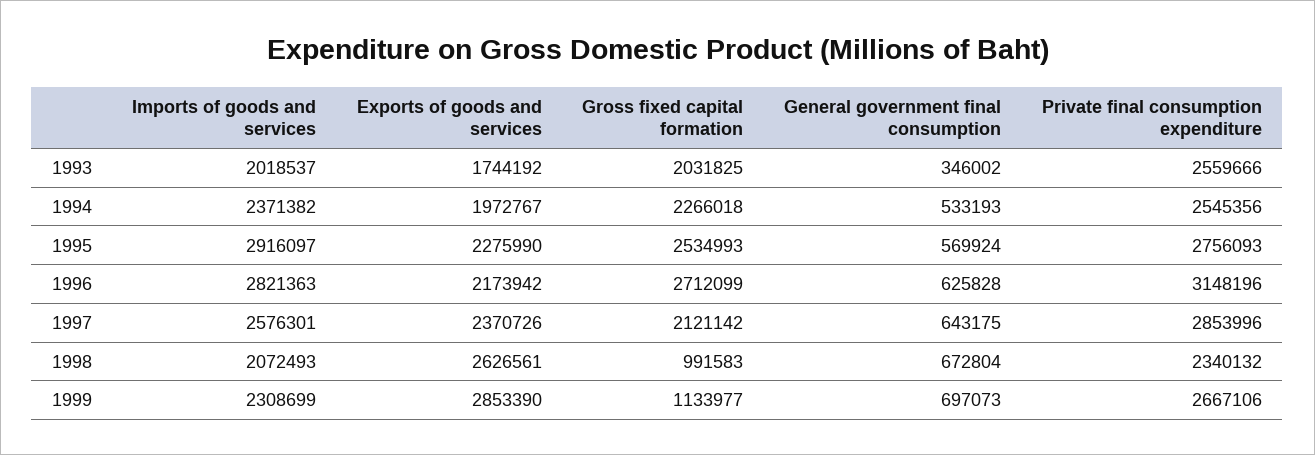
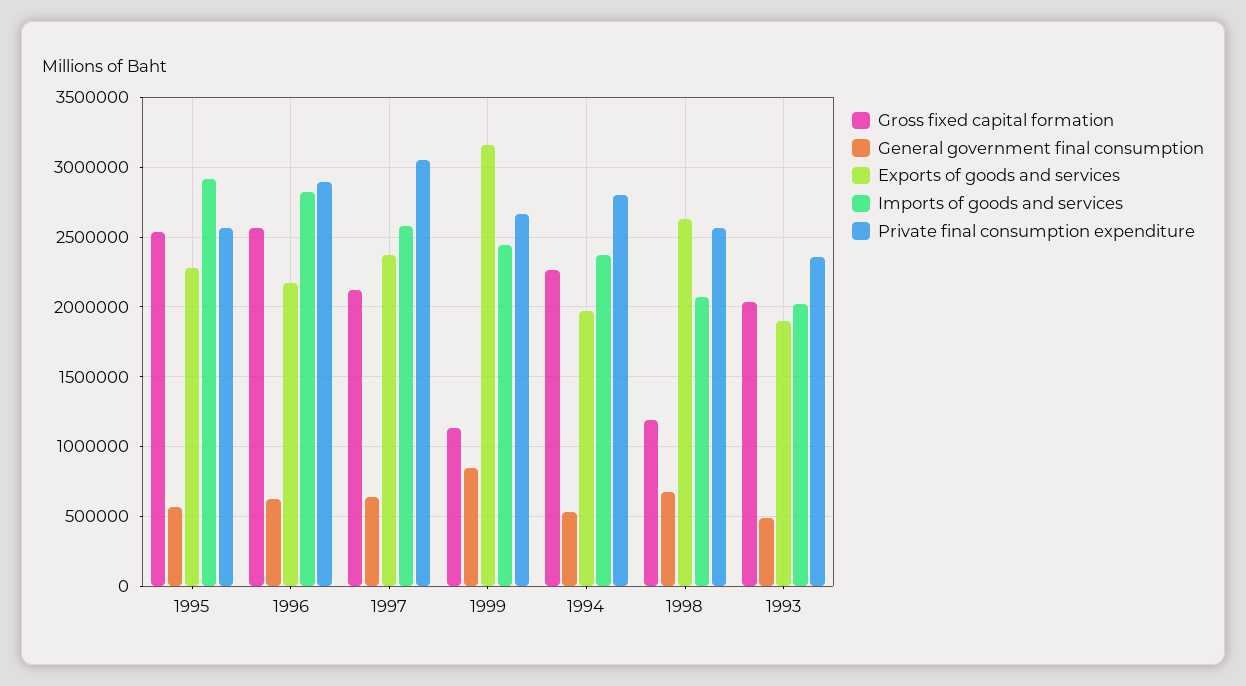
  {
    "Imports of goods and services": {
      "1993": 2018537,
      "1994": 2371382,
      "1995": 2916097,
      "1996": 2821363,
      "1997": 2576301,
      "1998": 2072493,
-     "1999": 2308699
+     "1999": 2450000
    },
    "Exports of goods and services": {
-     "1993": 1744192,
+     "1993": 1900000,
      "1994": 1972767,
      "1995": 2275990,
      "1996": 2173942,
      "1997": 2370726,
      "1998": 2626561,
-     "1999": 2853390
+     "1999": 3150000
    },
    "Gross fixed capital formation": {
      "1993": 2031825,
      "1994": 2266018,
      "1995": 2534993,
-     "1996": 2712099,
+     "1996": 2550000,
      "1997": 2121142,
-     "1998": 991583,
+     "1998": 1200000,
      "1999": 1133977
    },
    "General government final consumption": {
-     "1993": 346002,
+     "1993": 500000,
      "1994": 533193,
      "1995": 569924,
      "1996": 625828,
      "1997": 643175,
      "1998": 672804,
-     "1999": 697073
+     "1999": 850000
    },
    "Private final consumption expenditure": {
-     "1993": 2559666,
+     "1993": 2350000,
-     "1994": 2545356,
+     "1994": 2800000,
-     "1995": 2756093,
+     "1995": 2550000,
-     "1996": 3148196,
+     "1996": 2900000,
-     "1997": 2853996,
+     "1997": 3050000,
-     "1998": 2340132,
+     "1998": 2550000,
      "1999": 2667106
    }
  }

